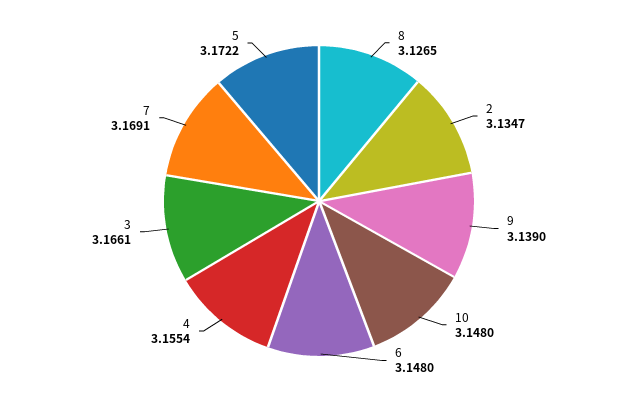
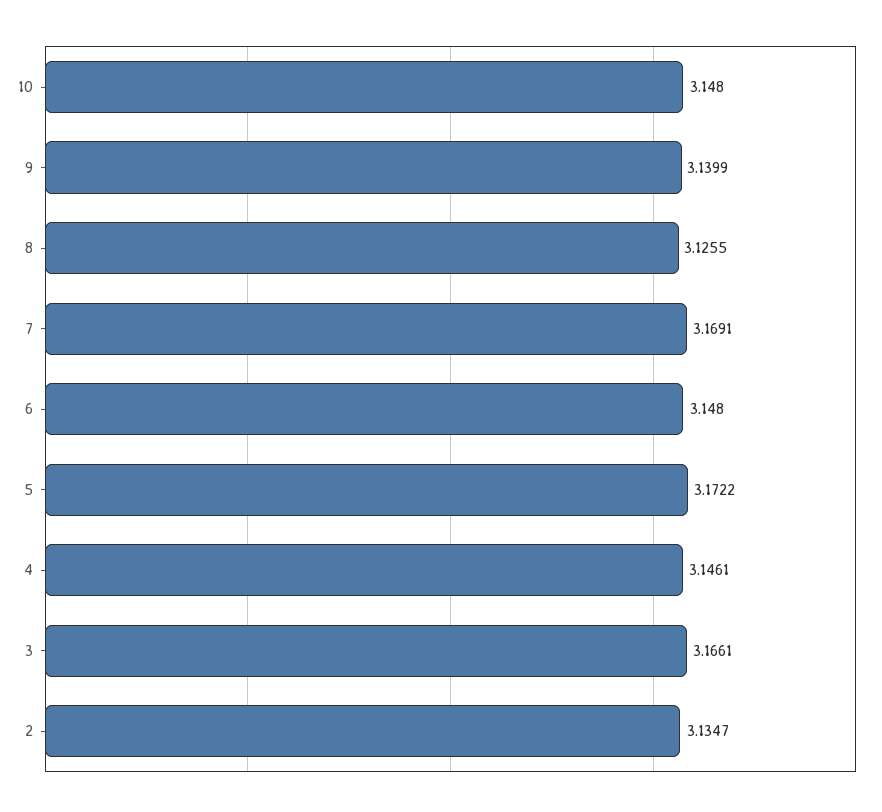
  {
-   "8": 3.1265,
+   "8": 3.1255,
    "2": 3.1347,
-   "9": 3.139,
+   "9": 3.1399,
    "10": 3.148,
    "6": 3.148,
-   "4": 3.1554,
+   "4": 3.1461,
    "3": 3.1661,
    "7": 3.1691,
    "5": 3.1722
  }

